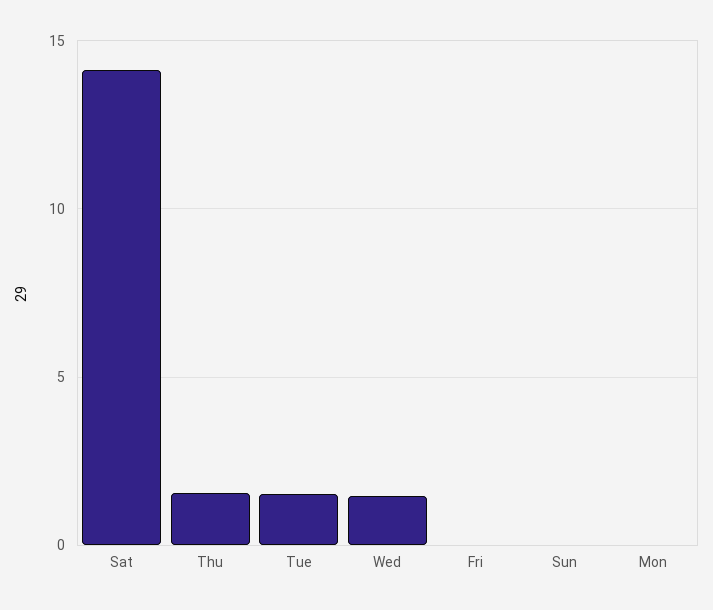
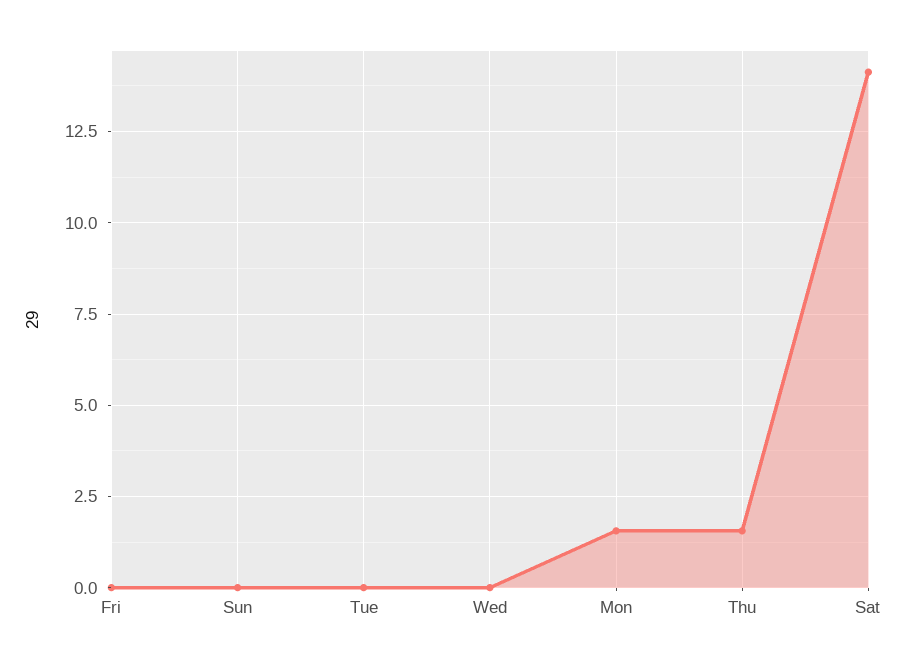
  {
    "Sat": 14.25,
    "Thu": 1.5,
-   "Tue": 1.5,
+   "Tue": 0,
-   "Wed": 1.5,
+   "Wed": 0,
    "Fri": 0,
    "Sun": 0,
-   "Mon": 0
+   "Mon": 1.5
  }

